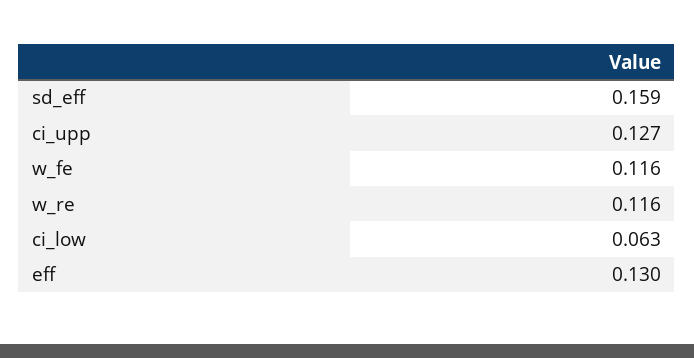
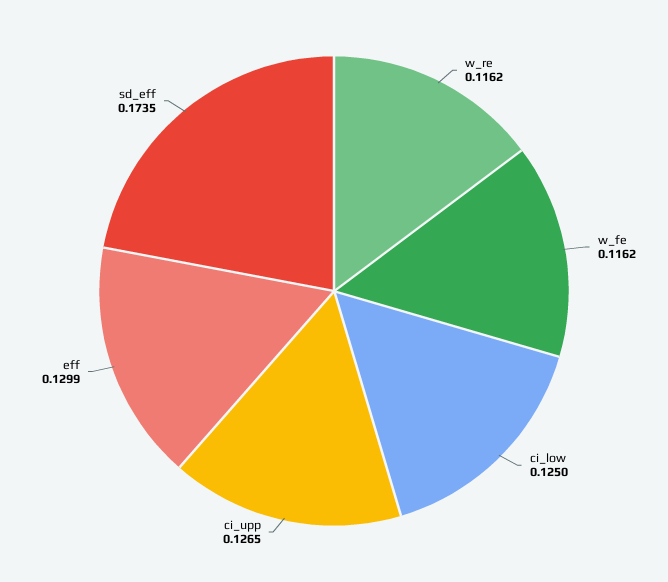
  {
-   "sd_eff": 0.159,
+   "sd_eff": 0.1735,
    "ci_upp": 0.1265,
    "w_fe": 0.1162,
    "w_re": 0.1162,
-   "ci_low": 0.063,
+   "ci_low": 0.125,
    "eff": 0.1299
  }

